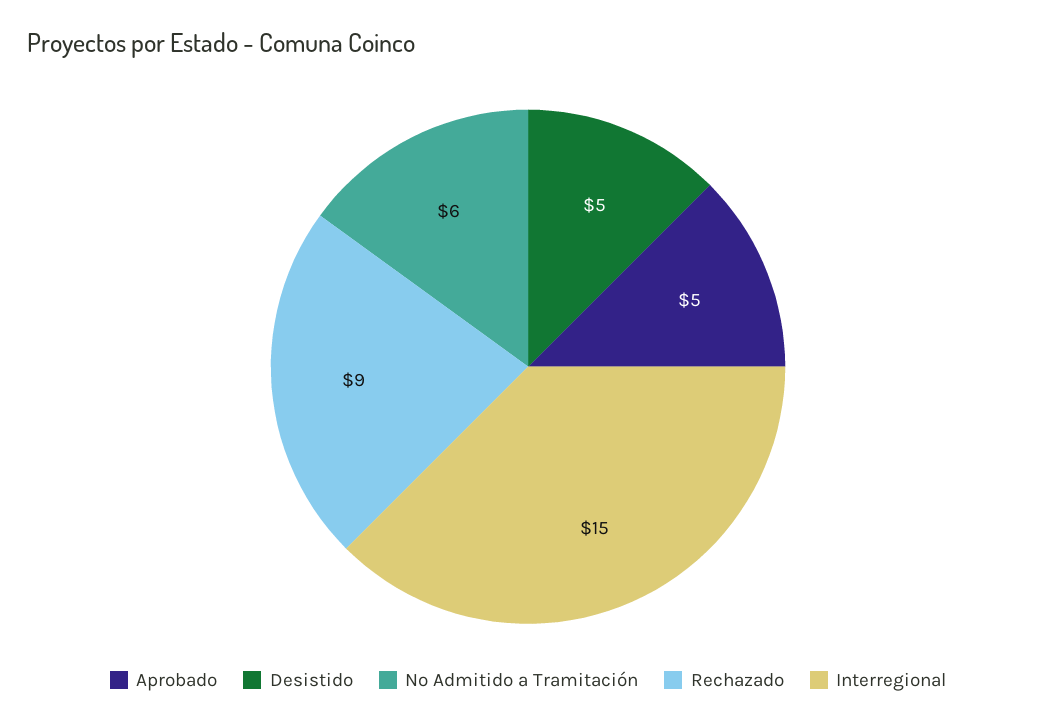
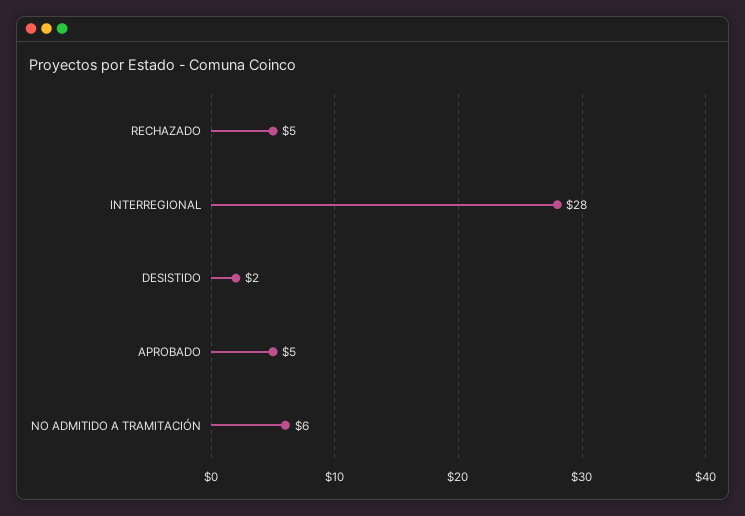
  {
    "Aprobado": 5,
-   "Desistido": 5,
+   "Desistido": 2,
    "No Admitido a Tramitación": 6,
-   "Rechazado": 9,
+   "Rechazado": 5,
-   "Interregional": 15
+   "Interregional": 28
  }

